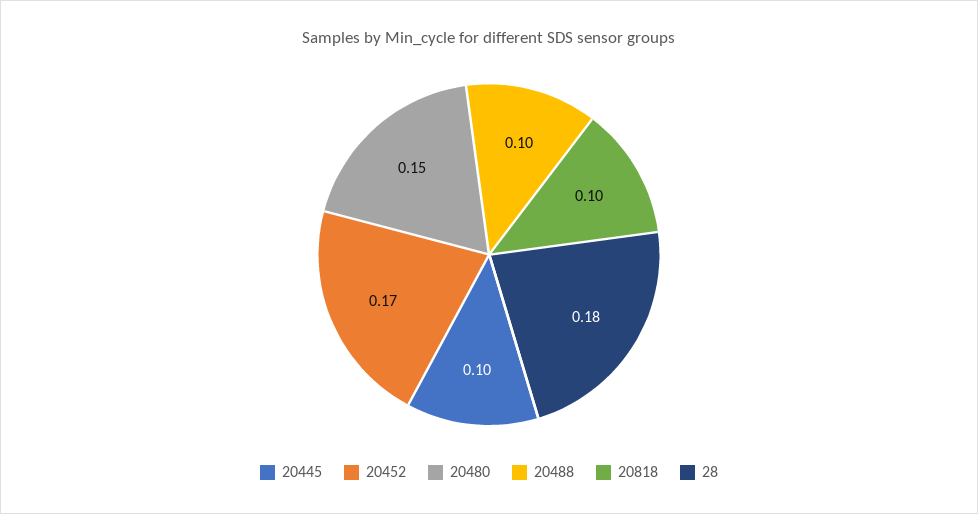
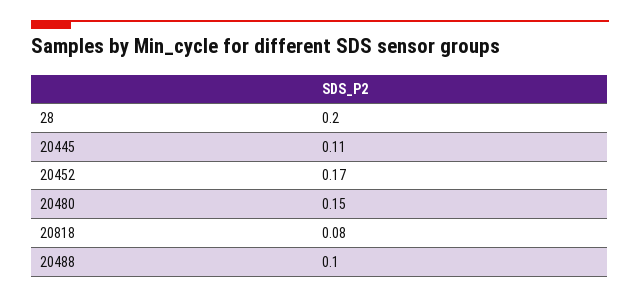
  {
-   "20445": 0.1,
+   "20445": 0.11,
    "20452": 0.17,
    "20480": 0.15,
    "20488": 0.1,
-   "20818": 0.1,
+   "20818": 0.08,
-   "28": 0.18
+   "28": 0.2
  }

